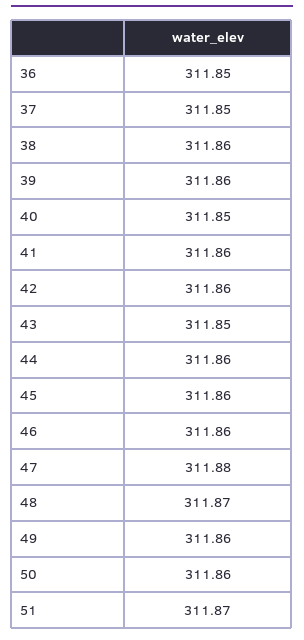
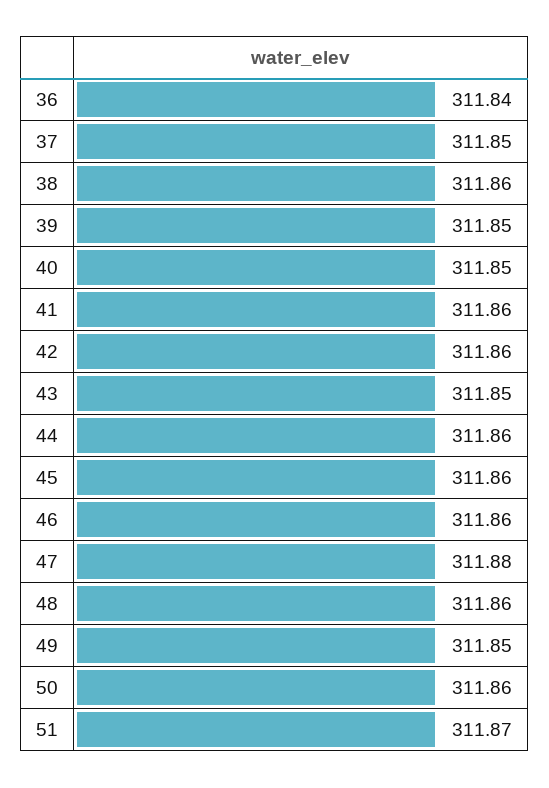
  {
-   "36": 311.85,
+   "36": 311.84,
    "37": 311.85,
    "38": 311.86,
-   "39": 311.86,
+   "39": 311.85,
    "40": 311.85,
    "41": 311.86,
    "42": 311.86,
    "43": 311.85,
    "44": 311.86,
    "45": 311.86,
    "46": 311.86,
    "47": 311.88,
-   "48": 311.87,
+   "48": 311.86,
-   "49": 311.86,
+   "49": 311.85,
    "50": 311.86,
    "51": 311.87
  }

